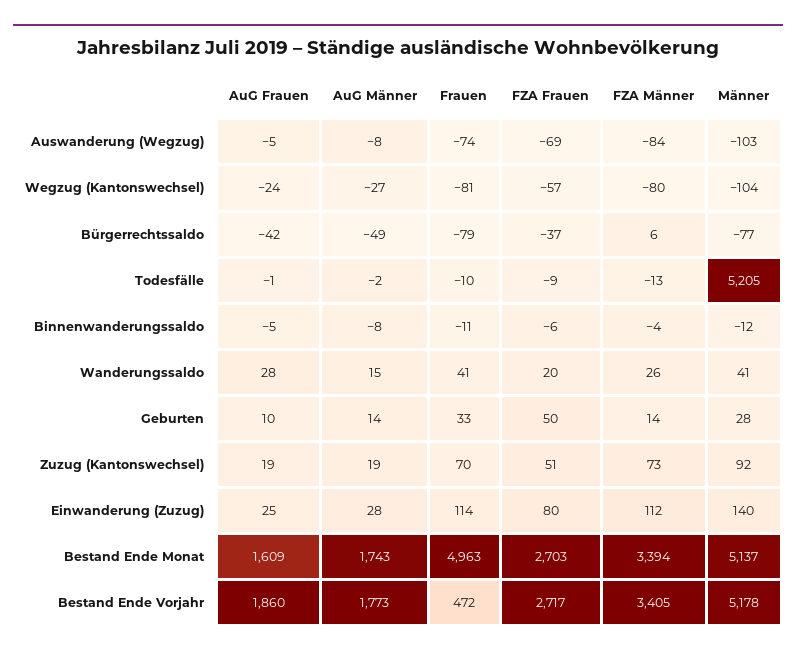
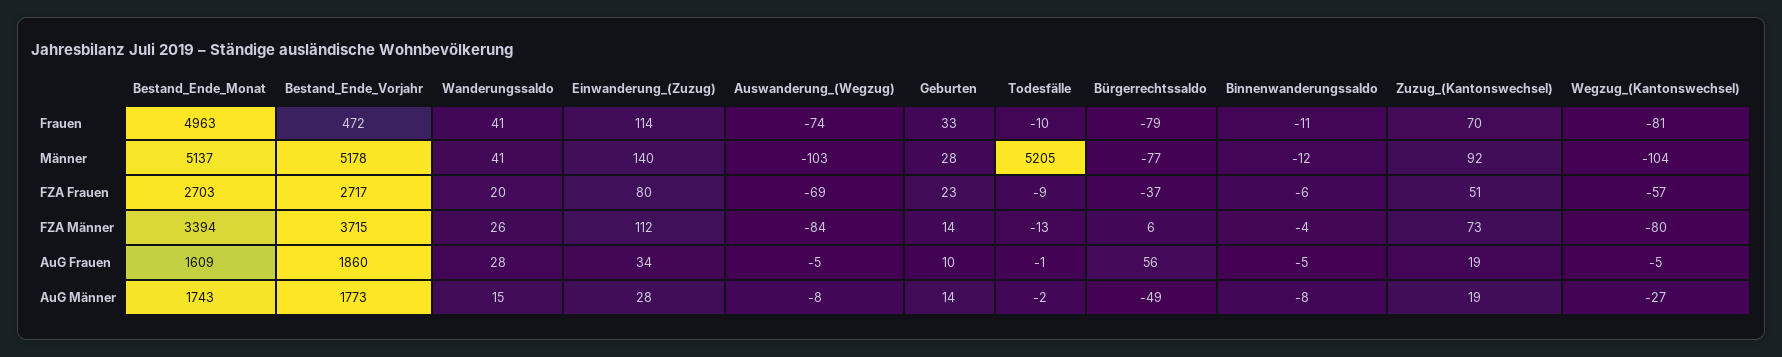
  {
    "AuG Frauen": {
      "Auswanderung (Wegzug)": -5,
-     "Wegzug (Kantonswechsel)": -24,
+     "Wegzug (Kantonswechsel)": -5,
-     "Bürgerrechtssaldo": -42,
+     "Bürgerrechtssaldo": 56,
      "Todesfälle": -1,
      "Binnenwanderungssaldo": -5,
      "Wanderungssaldo": 28,
      "Geburten": 10,
      "Zuzug (Kantonswechsel)": 19,
-     "Einwanderung (Zuzug)": 25,
+     "Einwanderung (Zuzug)": 34,
      "Bestand Ende Monat": 1609,
      "Bestand Ende Vorjahr": 1860
    },
    "AuG Männer": {
      "Auswanderung (Wegzug)": -8,
      "Wegzug (Kantonswechsel)": -27,
      "Bürgerrechtssaldo": -49,
      "Todesfälle": -2,
      "Binnenwanderungssaldo": -8,
      "Wanderungssaldo": 15,
      "Geburten": 14,
      "Zuzug (Kantonswechsel)": 19,
      "Einwanderung (Zuzug)": 28,
      "Bestand Ende Monat": 1743,
      "Bestand Ende Vorjahr": 1773
    },
    "Frauen": {
      "Auswanderung (Wegzug)": -74,
      "Wegzug (Kantonswechsel)": -81,
      "Bürgerrechtssaldo": -79,
      "Todesfälle": -10,
      "Binnenwanderungssaldo": -11,
      "Wanderungssaldo": 41,
      "Geburten": 33,
      "Zuzug (Kantonswechsel)": 70,
      "Einwanderung (Zuzug)": 114,
      "Bestand Ende Monat": 4963,
      "Bestand Ende Vorjahr": 472
    },
    "FZA Frauen": {
      "Auswanderung (Wegzug)": -69,
      "Wegzug (Kantonswechsel)": -57,
      "Bürgerrechtssaldo": -37,
      "Todesfälle": -9,
      "Binnenwanderungssaldo": -6,
      "Wanderungssaldo": 20,
-     "Geburten": 50,
+     "Geburten": 23,
      "Zuzug (Kantonswechsel)": 51,
      "Einwanderung (Zuzug)": 80,
      "Bestand Ende Monat": 2703,
      "Bestand Ende Vorjahr": 2717
    },
    "FZA Männer": {
      "Auswanderung (Wegzug)": -84,
      "Wegzug (Kantonswechsel)": -80,
      "Bürgerrechtssaldo": 6,
      "Todesfälle": -13,
      "Binnenwanderungssaldo": -4,
      "Wanderungssaldo": 26,
      "Geburten": 14,
      "Zuzug (Kantonswechsel)": 73,
      "Einwanderung (Zuzug)": 112,
      "Bestand Ende Monat": 3394,
-     "Bestand Ende Vorjahr": 3405
+     "Bestand Ende Vorjahr": 3715
    },
    "Männer": {
      "Auswanderung (Wegzug)": -103,
      "Wegzug (Kantonswechsel)": -104,
      "Bürgerrechtssaldo": -77,
      "Todesfälle": 5205,
      "Binnenwanderungssaldo": -12,
      "Wanderungssaldo": 41,
      "Geburten": 28,
      "Zuzug (Kantonswechsel)": 92,
      "Einwanderung (Zuzug)": 140,
      "Bestand Ende Monat": 5137,
      "Bestand Ende Vorjahr": 5178
    }
  }

